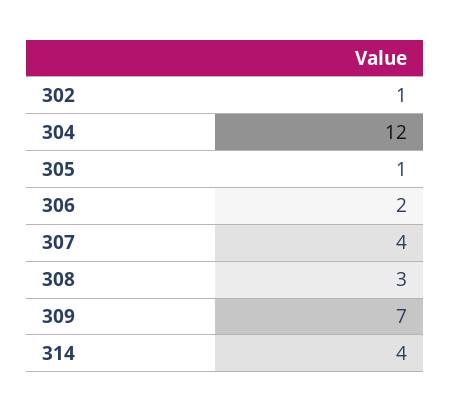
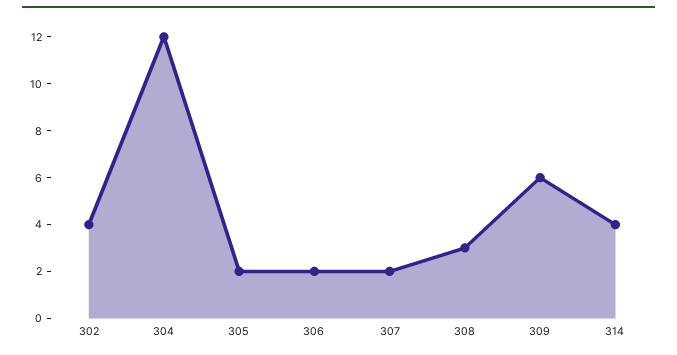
  {
-   "302": 1,
+   "302": 4,
    "304": 12,
-   "305": 1,
+   "305": 2,
    "306": 2,
-   "307": 4,
+   "307": 2,
    "308": 3,
-   "309": 7,
+   "309": 6,
    "314": 4
  }

